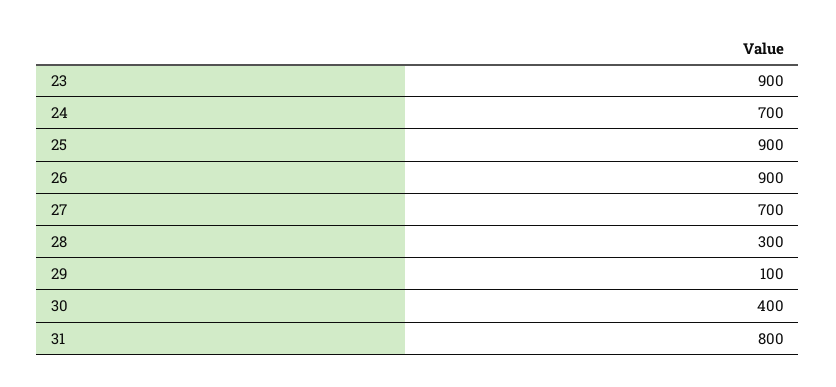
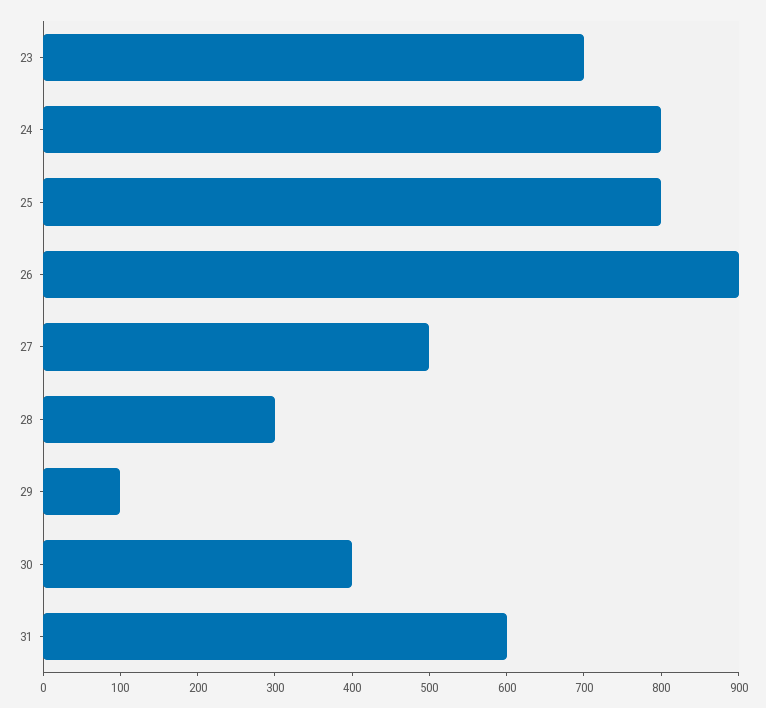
  {
-   "23": 900,
+   "23": 700,
-   "24": 700,
+   "24": 800,
-   "25": 900,
+   "25": 800,
    "26": 900,
-   "27": 700,
+   "27": 500,
    "28": 300,
    "29": 100,
    "30": 400,
-   "31": 800
+   "31": 600
  }

